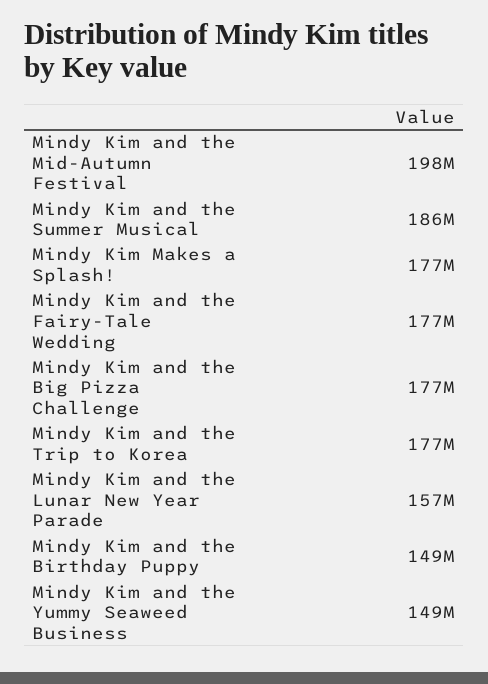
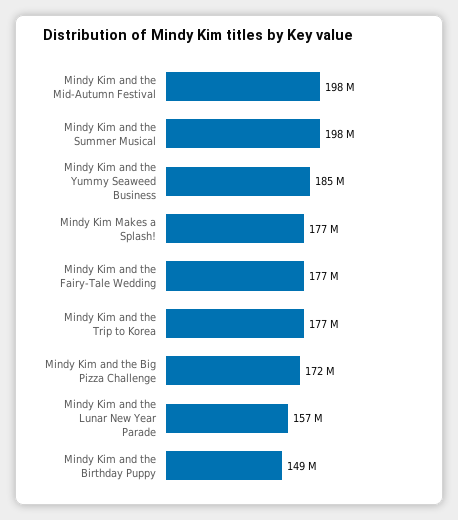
  {
    "Mindy Kim and the Mid-Autumn Festival": 198000000,
-   "Mindy Kim and the Summer Musical": 186000000,
+   "Mindy Kim and the Summer Musical": 198000000,
    "Mindy Kim Makes a Splash!": 177000000,
    "Mindy Kim and the Fairy-Tale Wedding": 177000000,
-   "Mindy Kim and the Big Pizza Challenge": 177000000,
+   "Mindy Kim and the Big Pizza Challenge": 172000000,
    "Mindy Kim and the Trip to Korea": 177000000,
    "Mindy Kim and the Lunar New Year Parade": 157000000,
    "Mindy Kim and the Birthday Puppy": 149000000,
-   "Mindy Kim and the Yummy Seaweed Business": 149000000
+   "Mindy Kim and the Yummy Seaweed Business": 185000000
  }

